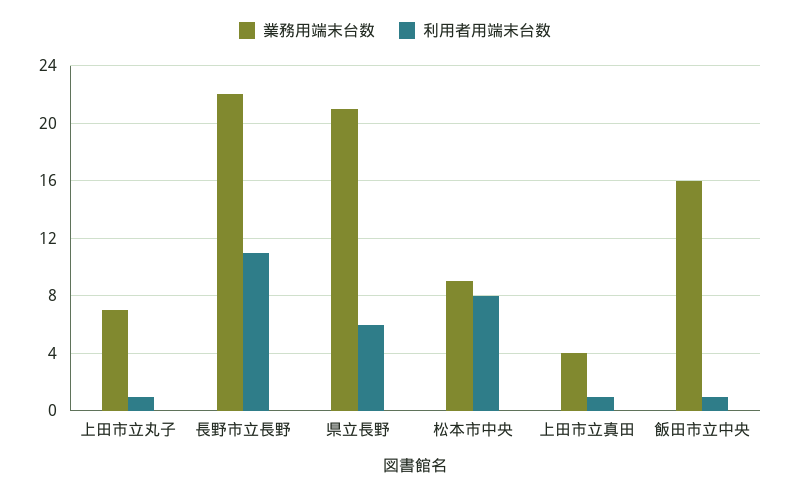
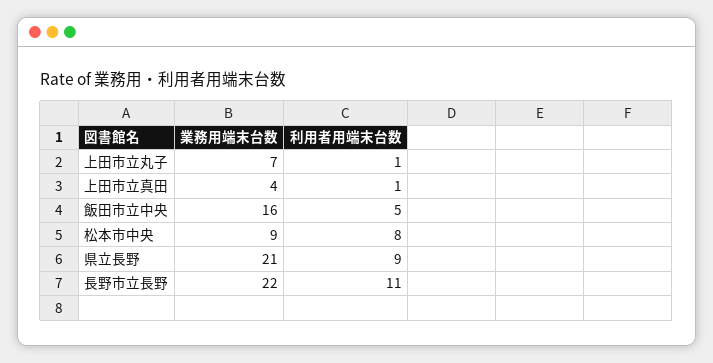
  {
    "業務用端末台数": {
      "上田市立丸子": 7,
      "長野市立長野": 22,
      "県立長野": 21,
      "松本市中央": 9,
      "上田市立真田": 4,
      "飯田市立中央": 16
    },
    "利用者用端末台数": {
      "上田市立丸子": 1,
      "長野市立長野": 11,
-     "県立長野": 6,
+     "県立長野": 9,
      "松本市中央": 8,
      "上田市立真田": 1,
-     "飯田市立中央": 1
+     "飯田市立中央": 5
    }
  }

